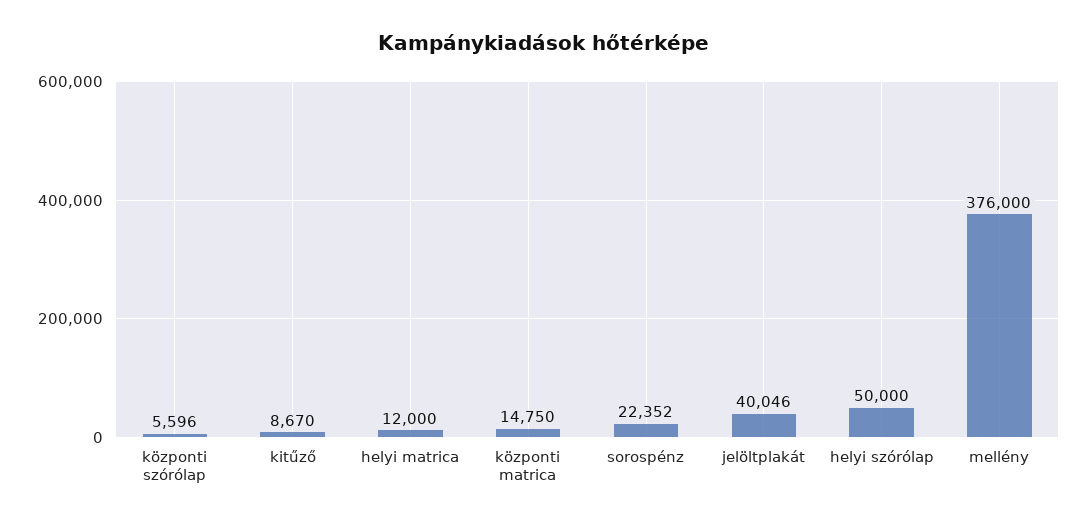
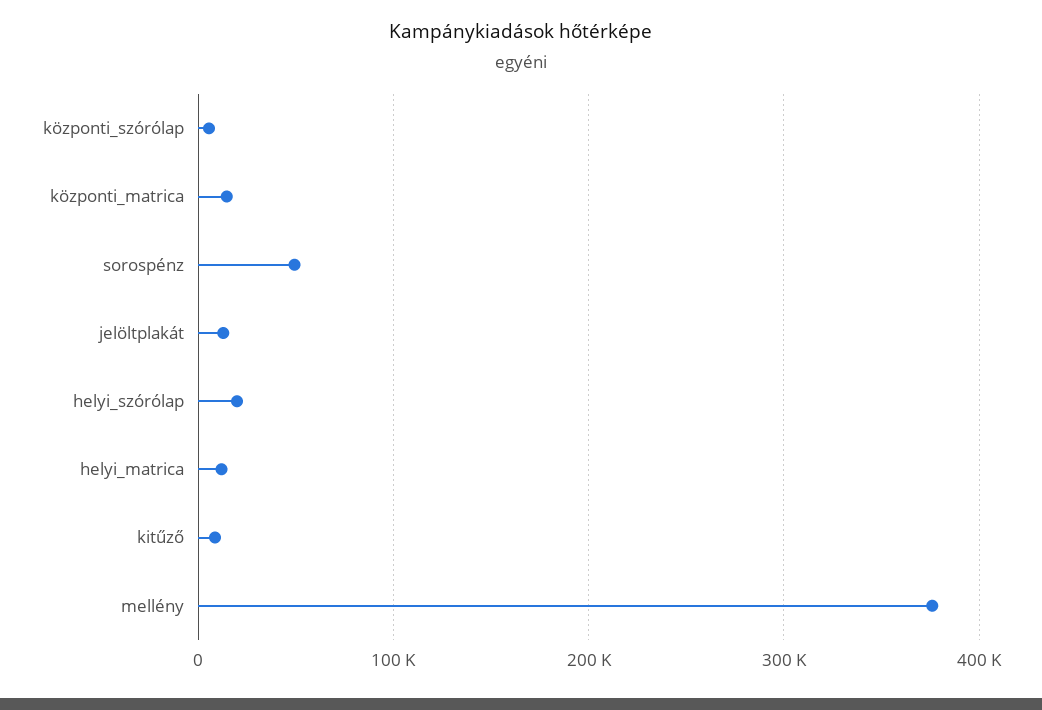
  {
    "központi szórólap": 5596,
    "kitűző": 8670,
    "helyi matrica": 12000,
    "központi matrica": 14750,
-   "sorospénz": 22352,
+   "sorospénz": 50000,
-   "jelöltplakát": 40046,
+   "jelöltplakát": 10000,
-   "helyi szórólap": 50000,
+   "helyi szórólap": 20000,
    "mellény": 376000
  }

